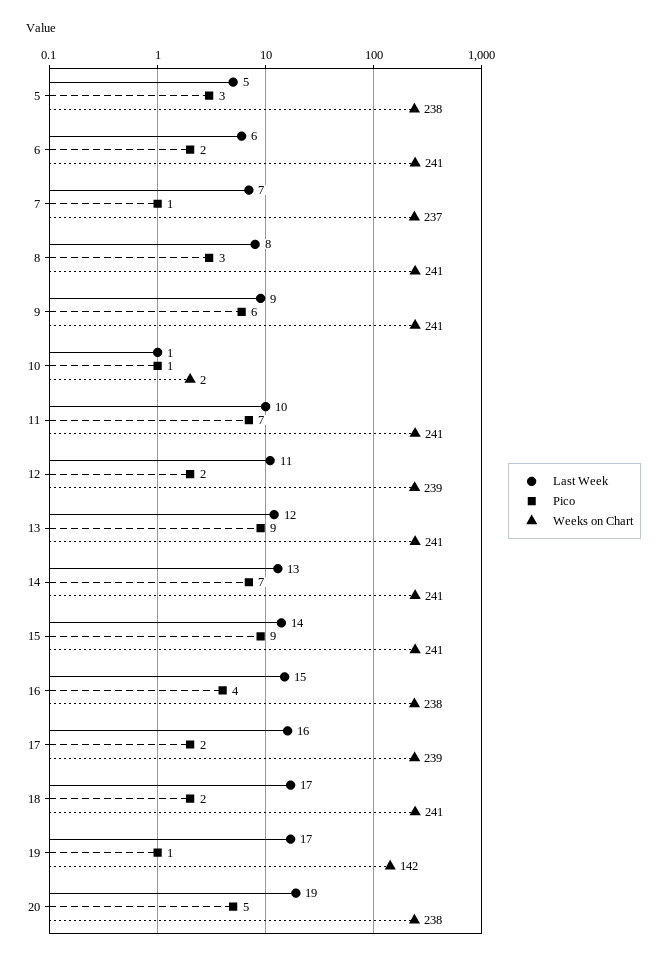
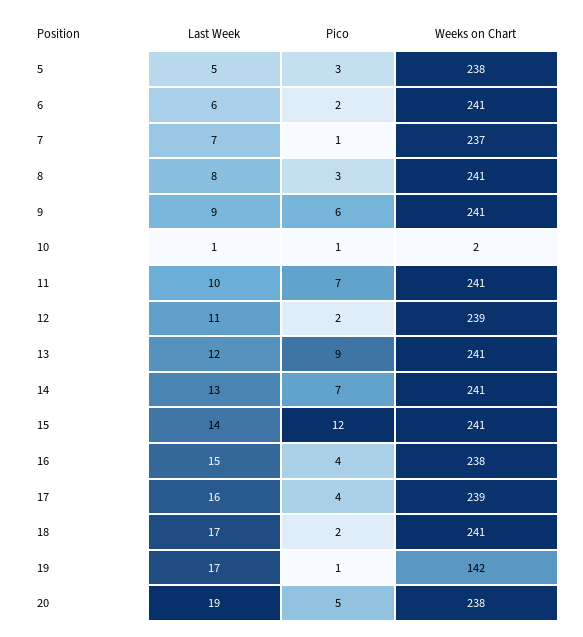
  {
    "Last Week": {
      "5": 5,
      "6": 6,
      "7": 7,
      "8": 8,
      "9": 9,
      "10": 1,
      "11": 10,
      "12": 11,
      "13": 12,
      "14": 13,
      "15": 14,
      "16": 15,
      "17": 16,
      "18": 17,
      "19": 17,
      "20": 19
    },
    "Pico": {
      "5": 3,
      "6": 2,
      "7": 1,
      "8": 3,
      "9": 6,
      "10": 1,
      "11": 7,
      "12": 2,
      "13": 9,
      "14": 7,
-     "15": 9,
+     "15": 12,
      "16": 4,
-     "17": 2,
+     "17": 4,
      "18": 2,
      "19": 1,
      "20": 5
    },
    "Weeks on Chart": {
      "5": 238,
      "6": 241,
      "7": 237,
      "8": 241,
      "9": 241,
      "10": 2,
      "11": 241,
      "12": 239,
      "13": 241,
      "14": 241,
      "15": 241,
      "16": 238,
      "17": 239,
      "18": 241,
      "19": 142,
      "20": 238
    }
  }

